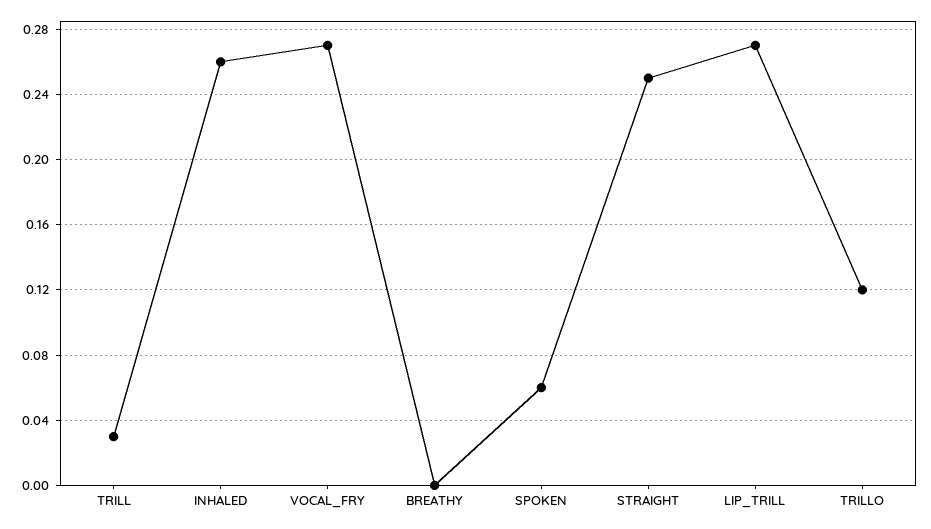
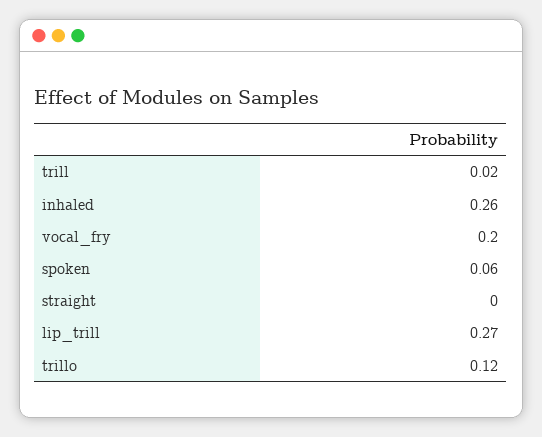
  {
-   "TRILL": 0.03,
+   "TRILL": 0.02,
    "INHALED": 0.26,
-   "VOCAL_FRY": 0.27,
+   "VOCAL_FRY": 0.2,
-   "BREATHY": 0,
    "SPOKEN": 0.06,
-   "STRAIGHT": 0.25,
+   "STRAIGHT": 0,
    "LIP_TRILL": 0.27,
    "TRILLO": 0.12
  }

